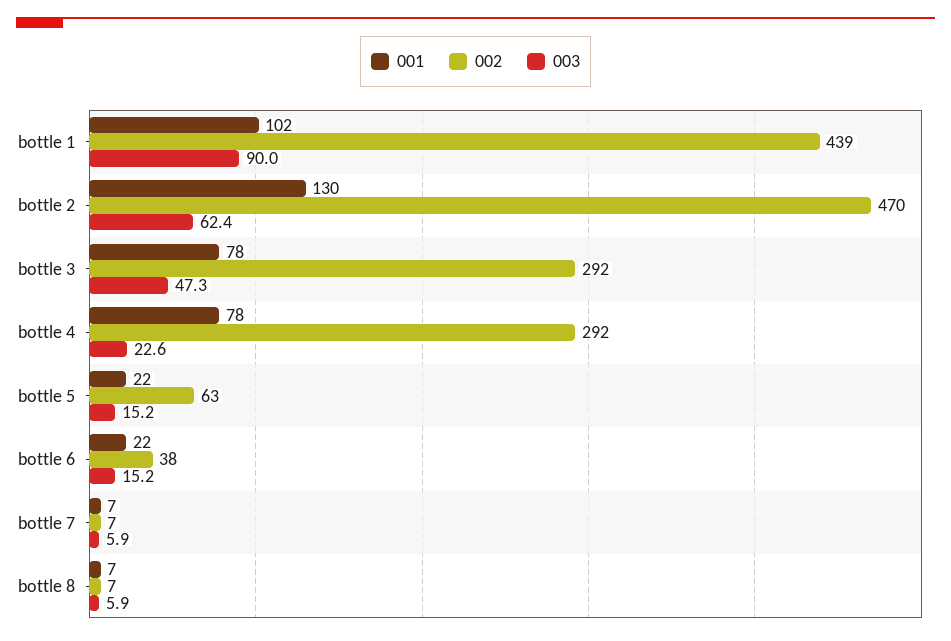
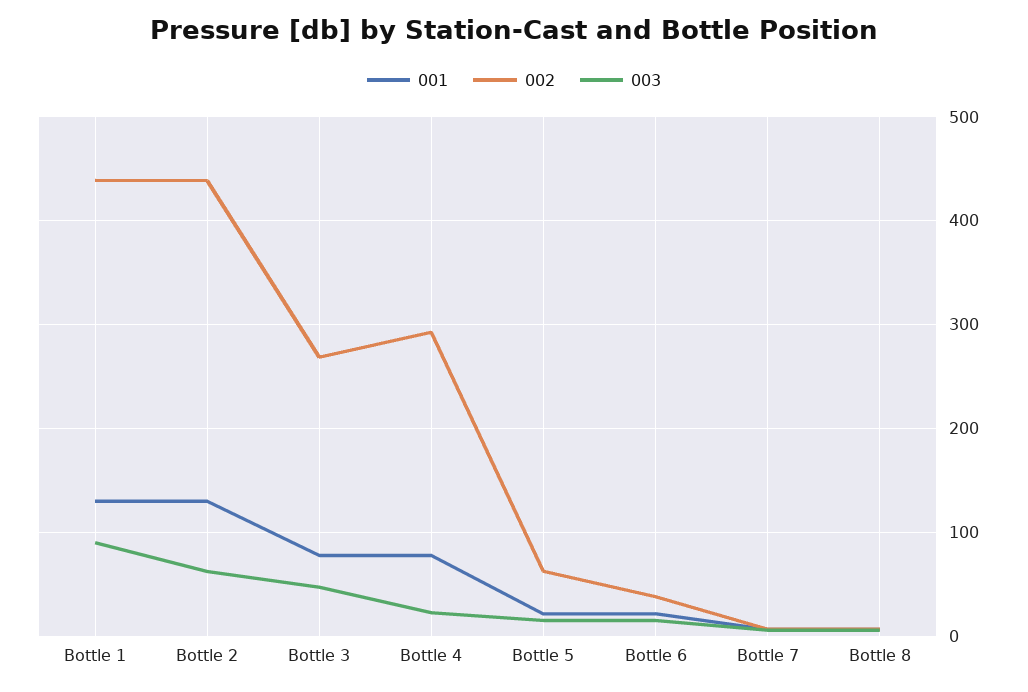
  {
    "001": {
-     "bottle 1": 102,
+     "bottle 1": 130,
      "bottle 2": 130,
      "bottle 3": 78,
      "bottle 4": 78,
      "bottle 5": 22,
      "bottle 6": 22,
      "bottle 7": 7,
      "bottle 8": 7
    },
    "002": {
      "bottle 1": 439,
-     "bottle 2": 470,
+     "bottle 2": 440,
-     "bottle 3": 292,
+     "bottle 3": 270,
      "bottle 4": 292,
      "bottle 5": 63,
      "bottle 6": 38,
      "bottle 7": 7,
      "bottle 8": 7
    },
    "003": {
      "bottle 1": 90,
      "bottle 2": 62.4,
      "bottle 3": 47.3,
      "bottle 4": 22.6,
      "bottle 5": 15.2,
      "bottle 6": 15.2,
      "bottle 7": 5.9,
      "bottle 8": 5.9
    }
  }

